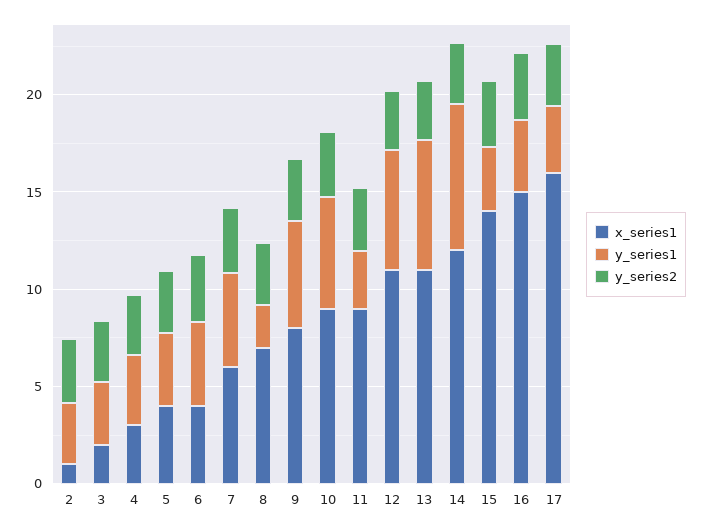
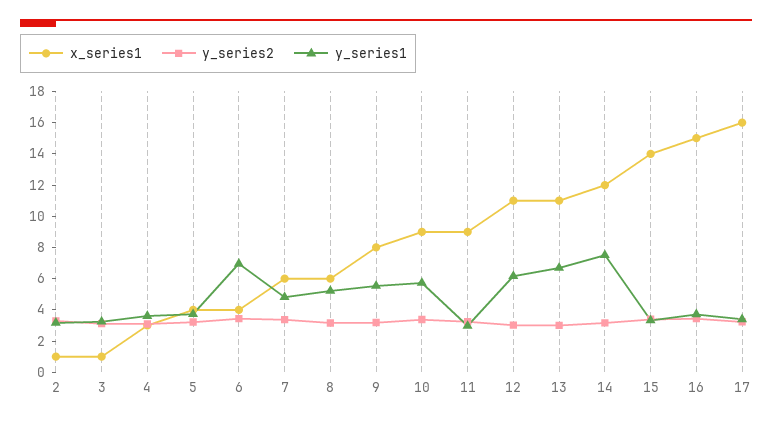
  {
    "x_series1": {
      "2": 1,
-     "3": 2,
+     "3": 1,
      "4": 3,
      "5": 4,
      "6": 4,
      "7": 6,
-     "8": 7,
+     "8": 6,
      "9": 8,
      "10": 9,
      "11": 9,
      "12": 11,
      "13": 11,
      "14": 12,
      "15": 14,
      "16": 15,
      "17": 16
    },
    "y_series1": {
      "2": 3,
      "3": 3,
      "4": 4,
      "5": 4,
-     "6": 4,
+     "6": 7,
      "7": 5,
-     "8": 2,
+     "8": 5,
      "9": 6,
      "10": 6,
      "11": 3,
      "12": 6,
      "13": 7,
      "14": 8,
      "15": 3,
      "16": 4,
      "17": 3
    },
    "y_series2": {
      "2": 3,
      "3": 3,
      "4": 3,
      "5": 3,
      "6": 3,
      "7": 3,
      "8": 3,
      "9": 3,
      "10": 3,
      "11": 3,
      "12": 3,
      "13": 3,
      "14": 3,
      "15": 3,
      "16": 3,
      "17": 3
    }
  }

